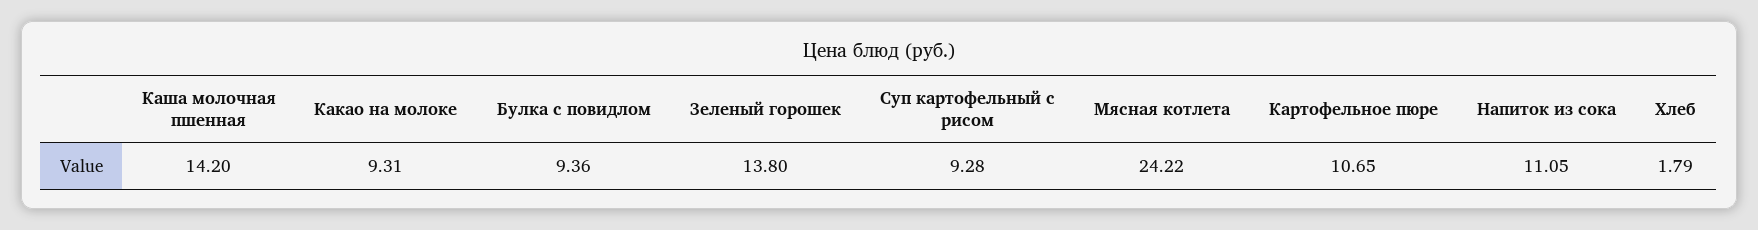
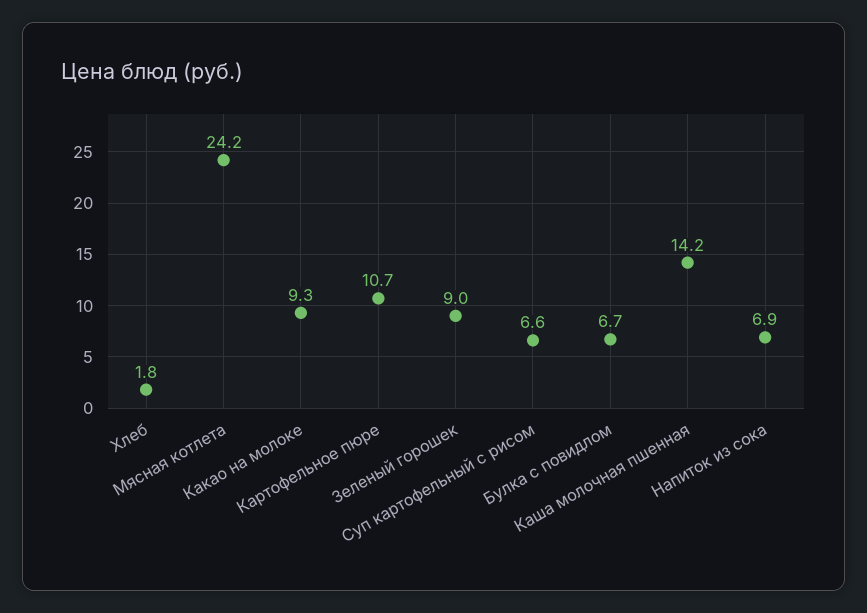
  {
    "Каша молочная пшенная": 14.2,
    "Какао на молоке": 9.31,
-   "Булка с повидлом": 9.36,
+   "Булка с повидлом": 6.7,
-   "Зеленый горошек": 13.8,
+   "Зеленый горошек": 9,
-   "Суп картофельный с рисом": 9.28,
+   "Суп картофельный с рисом": 6.6,
    "Мясная котлета": 24.22,
    "Картофельное пюре": 10.65,
-   "Напиток из сока": 11.05,
+   "Напиток из сока": 6.9,
    "Хлеб": 1.79
  }

